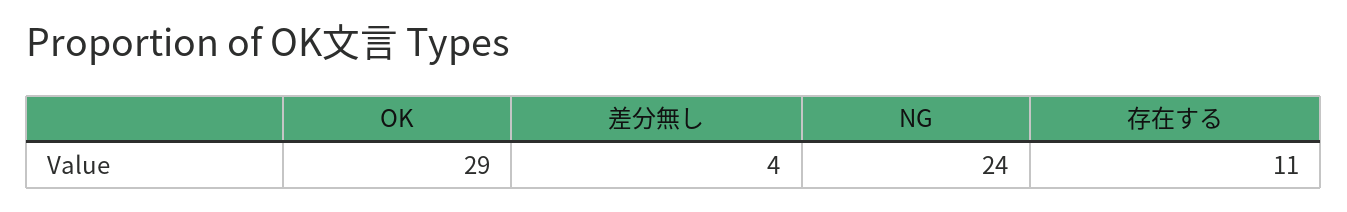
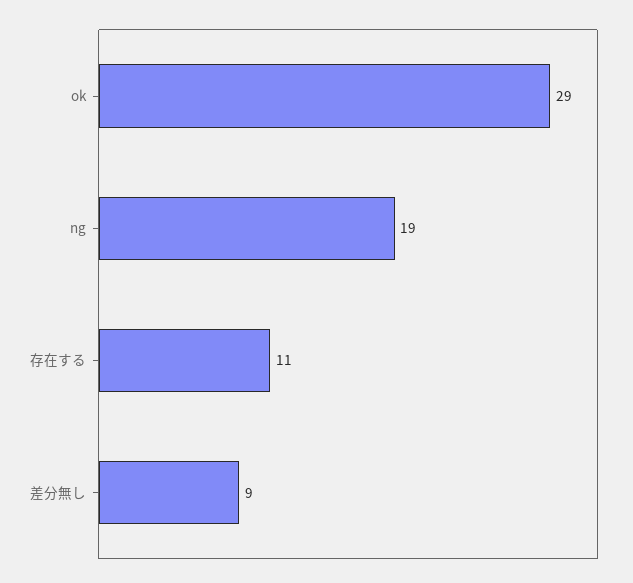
  {
    "OK": 29,
-   "差分無し": 4,
+   "差分無し": 9,
-   "NG": 24,
+   "NG": 19,
    "存在する": 11
  }

